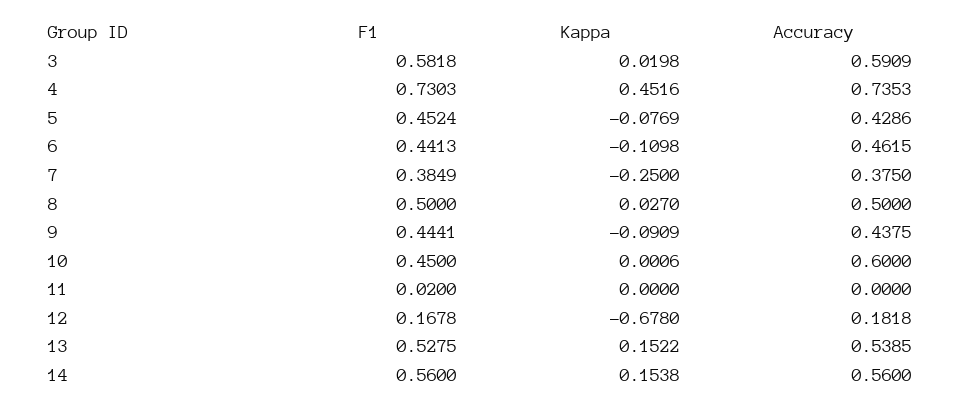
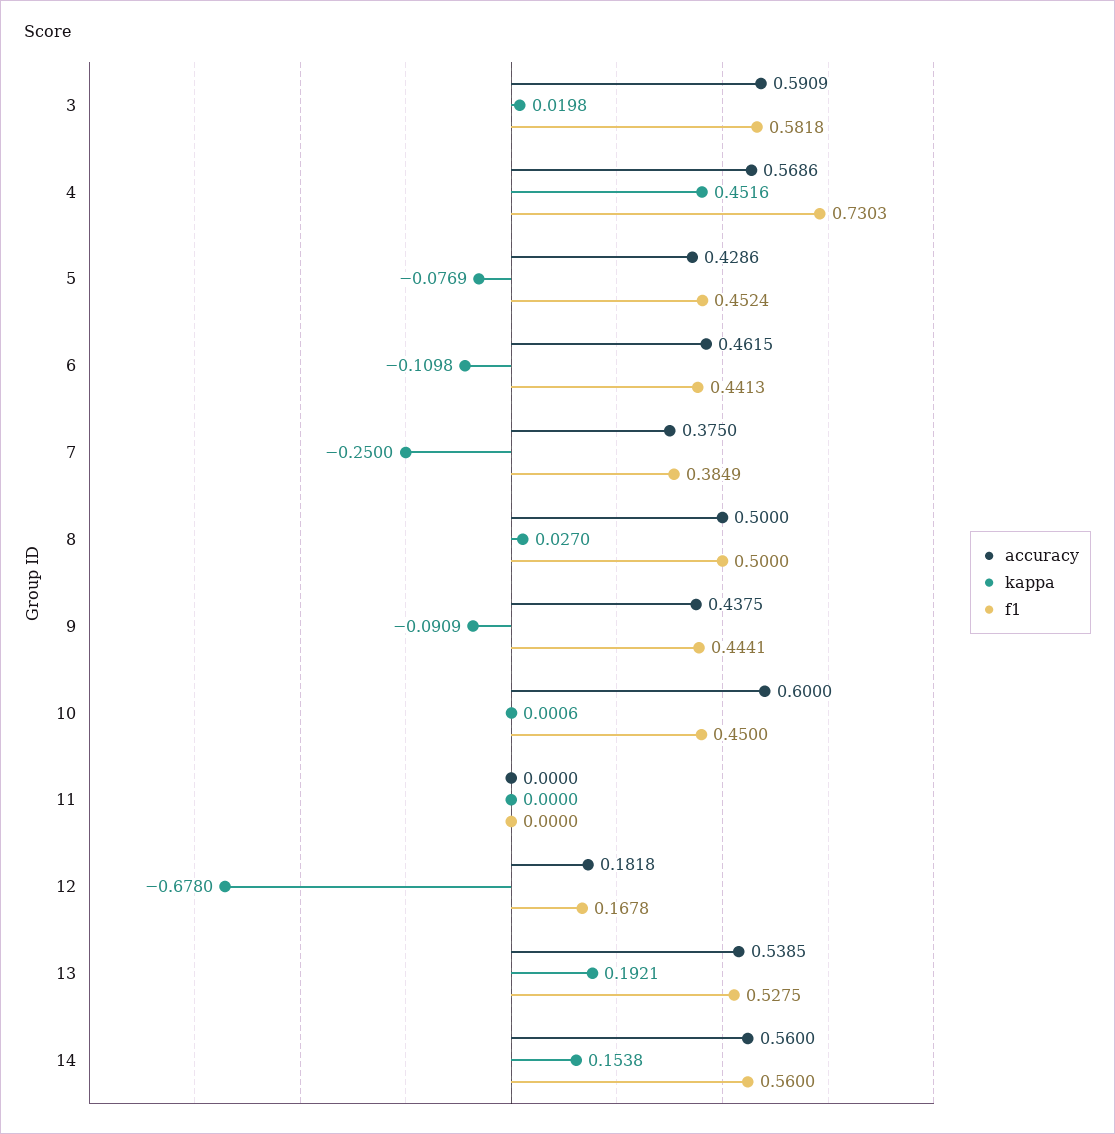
  {
    "F1": {
      "3": 0.5818,
      "4": 0.7303,
      "5": 0.4524,
      "6": 0.4413,
      "7": 0.3849,
      "8": 0.5,
      "9": 0.4441,
      "10": 0.45,
-     "11": 0.02,
+     "11": 0,
      "12": 0.1678,
      "13": 0.5275,
      "14": 0.56
    },
    "Kappa": {
      "3": 0.0198,
      "4": 0.4516,
      "5": -0.0769,
      "6": -0.1098,
      "7": -0.25,
      "8": 0.027,
      "9": -0.0909,
      "10": 0.0006,
      "11": 0,
      "12": -0.678,
-     "13": 0.1522,
+     "13": 0.1921,
      "14": 0.1538
    },
    "Accuracy": {
      "3": 0.5909,
-     "4": 0.7353,
+     "4": 0.5686,
      "5": 0.4286,
      "6": 0.4615,
      "7": 0.375,
      "8": 0.5,
      "9": 0.4375,
      "10": 0.6,
      "11": 0,
      "12": 0.1818,
      "13": 0.5385,
      "14": 0.56
    }
  }

